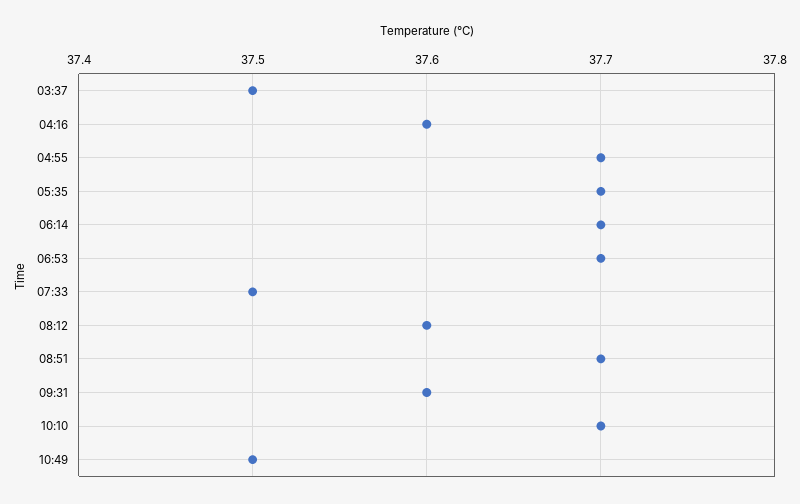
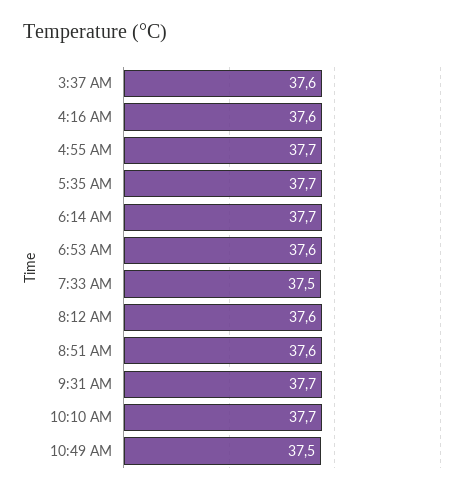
  {
-   "03:37": 37.5,
+   "03:37": 37.6,
    "04:16": 37.6,
    "04:55": 37.7,
    "05:35": 37.7,
    "06:14": 37.7,
-   "06:53": 37.7,
+   "06:53": 37.6,
    "07:33": 37.5,
    "08:12": 37.6,
-   "08:51": 37.7,
+   "08:51": 37.6,
-   "09:31": 37.6,
+   "09:31": 37.7,
    "10:10": 37.7,
    "10:49": 37.5
  }

